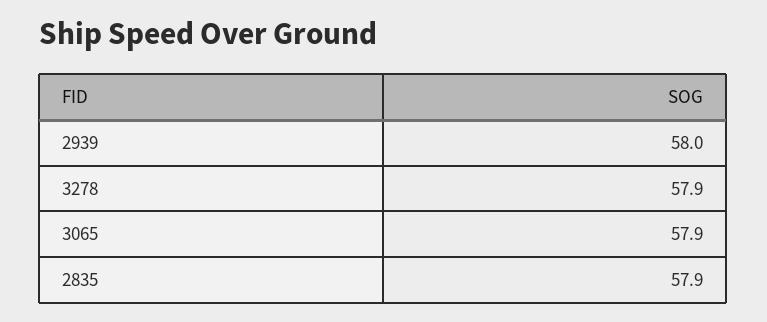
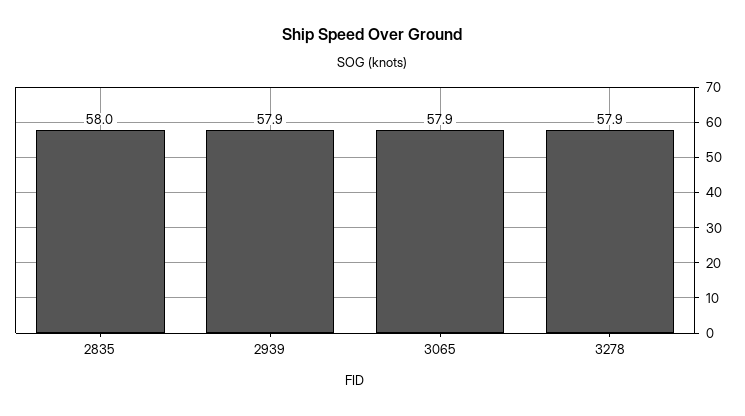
  {
-   "2939": 58,
+   "2939": 57.9,
    "3278": 57.9,
    "3065": 57.9,
-   "2835": 57.9
+   "2835": 58
  }

